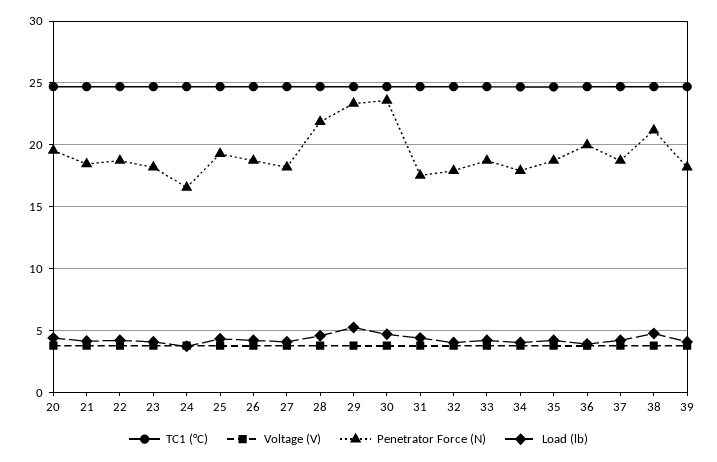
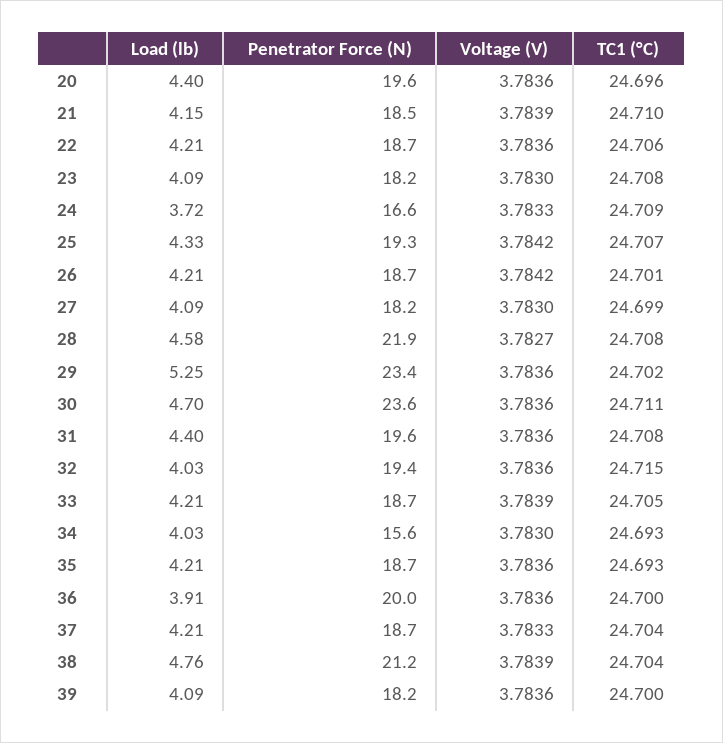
  {
    "TC1 (°C)": {
      "20": 24.696,
      "21": 24.71,
      "22": 24.706,
      "23": 24.708,
      "24": 24.709,
      "25": 24.707,
      "26": 24.701,
      "27": 24.699,
      "28": 24.708,
      "29": 24.702,
      "30": 24.711,
      "31": 24.708,
      "32": 24.715,
      "33": 24.705,
      "34": 24.693,
      "35": 24.693,
      "36": 24.7,
      "37": 24.704,
      "38": 24.704,
      "39": 24.7
    },
    "Voltage (V)": {
      "20": 3.7836,
      "21": 3.7839,
      "22": 3.7836,
      "23": 3.783,
      "24": 3.7833,
      "25": 3.7842,
      "26": 3.7842,
      "27": 3.783,
      "28": 3.7827,
      "29": 3.7836,
      "30": 3.7836,
      "31": 3.7836,
      "32": 3.7836,
      "33": 3.7839,
      "34": 3.783,
      "35": 3.7836,
      "36": 3.7836,
      "37": 3.7833,
      "38": 3.7839,
      "39": 3.7836
    },
    "Penetrator Force (N)": {
      "20": 19.6,
      "21": 18.5,
      "22": 18.7,
      "23": 18.2,
      "24": 16.6,
      "25": 19.3,
      "26": 18.7,
      "27": 18.2,
      "28": 21.9,
      "29": 23.4,
      "30": 23.6,
-     "31": 17.5,
+     "31": 19.6,
-     "32": 18,
+     "32": 19.4,
      "33": 18.7,
-     "34": 18,
+     "34": 15.6,
      "35": 18.7,
      "36": 20,
      "37": 18.7,
      "38": 21.2,
      "39": 18.2
    },
    "Load (lb)": {
      "20": 4.4,
      "21": 4.15,
      "22": 4.21,
      "23": 4.09,
      "24": 3.72,
      "25": 4.33,
      "26": 4.21,
      "27": 4.09,
      "28": 4.58,
      "29": 5.25,
      "30": 4.7,
      "31": 4.4,
      "32": 4.03,
      "33": 4.21,
      "34": 4.03,
      "35": 4.21,
      "36": 3.91,
      "37": 4.21,
      "38": 4.76,
      "39": 4.09
    }
  }

